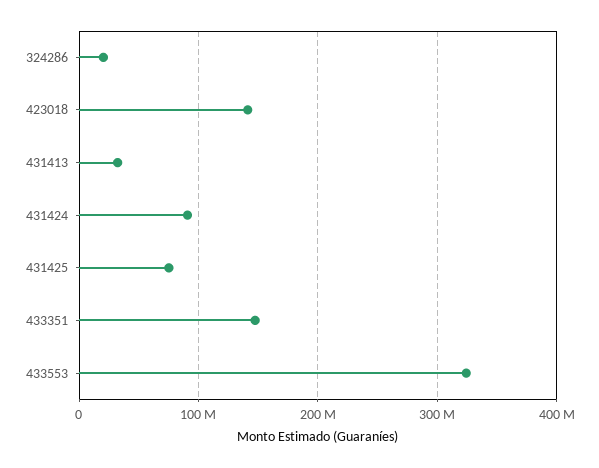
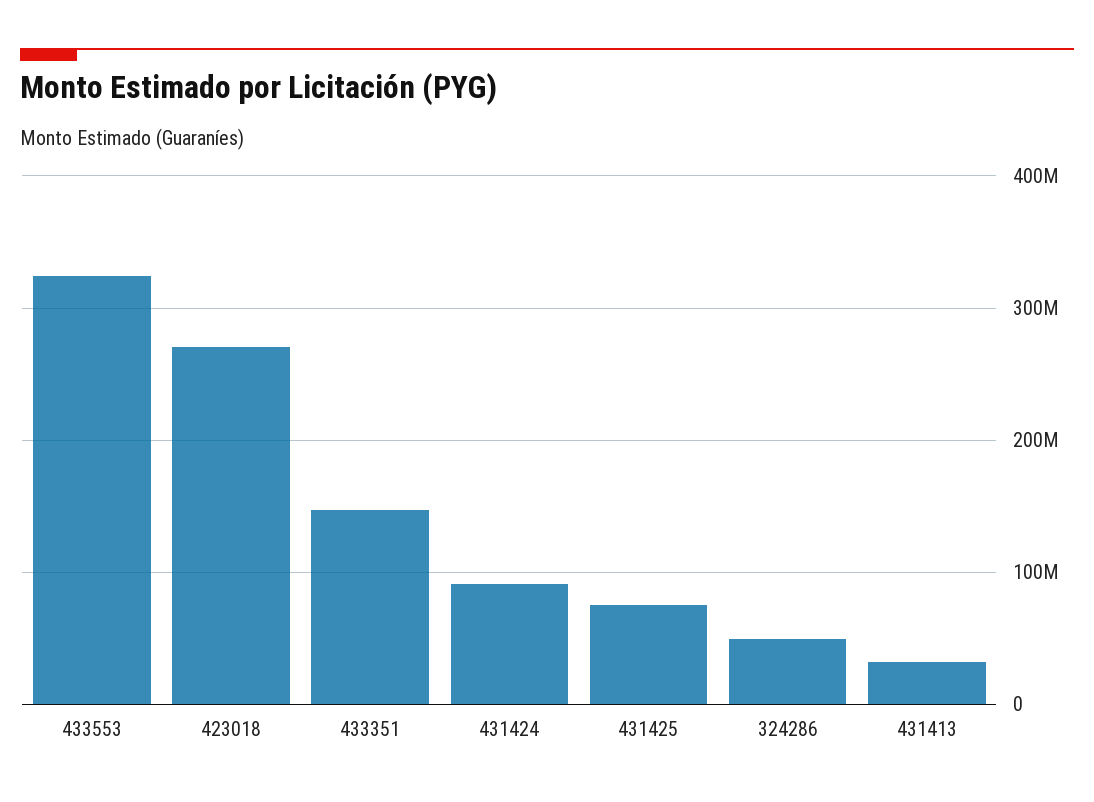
  {
-   "324286": 20000000,
+   "324286": 50000000,
-   "423018": 140000000,
+   "423018": 270000000,
    "431413": 30000000,
    "431424": 90000000,
    "431425": 80000000,
    "433351": 150000000,
    "433553": 320000000
  }

